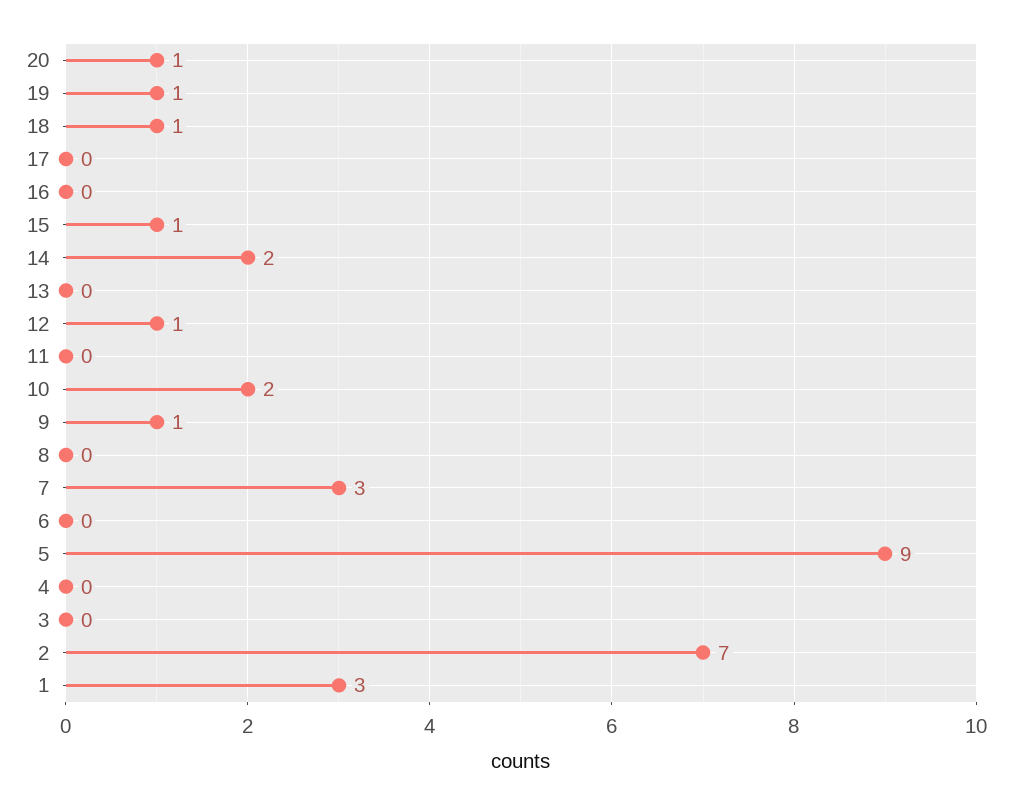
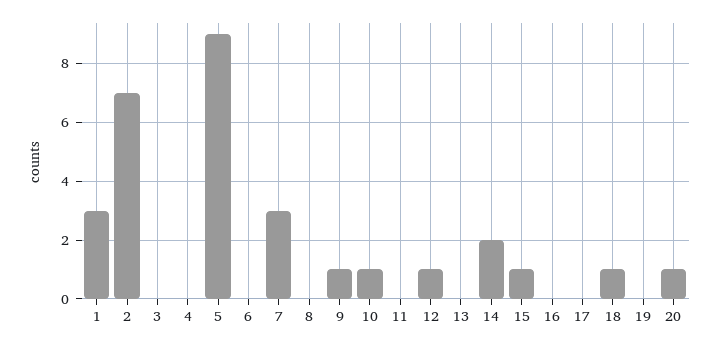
  {
    "20": 1,
-   "19": 1,
+   "19": 0,
    "18": 1,
    "17": 0,
    "16": 0,
    "15": 1,
    "14": 2,
    "13": 0,
    "12": 1,
    "11": 0,
-   "10": 2,
+   "10": 1,
    "9": 1,
    "8": 0,
    "7": 3,
    "6": 0,
    "5": 9,
    "4": 0,
    "3": 0,
    "2": 7,
    "1": 3
  }

